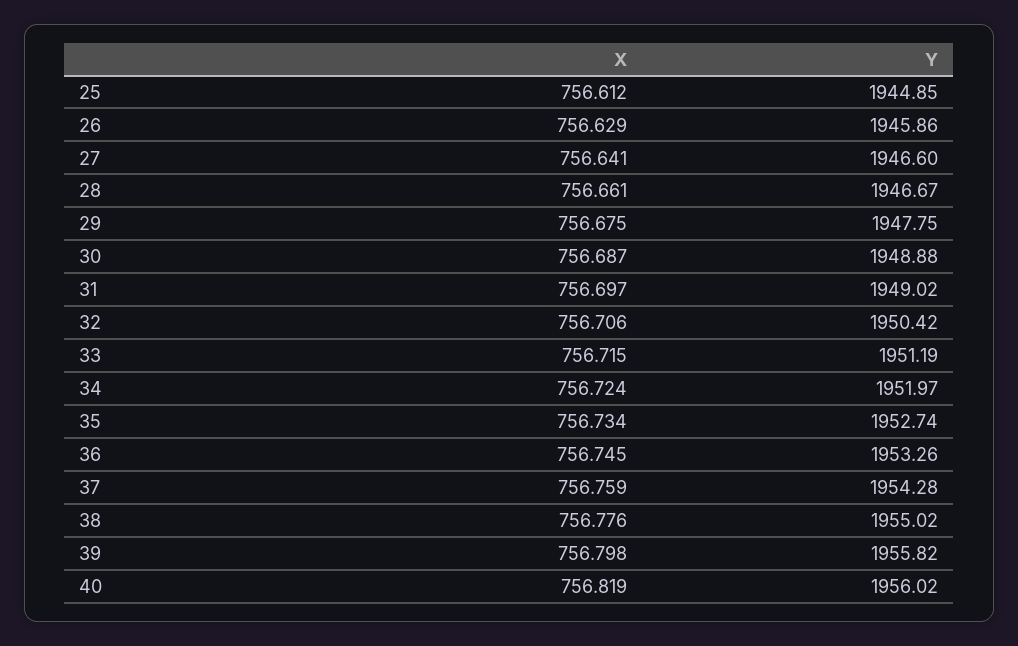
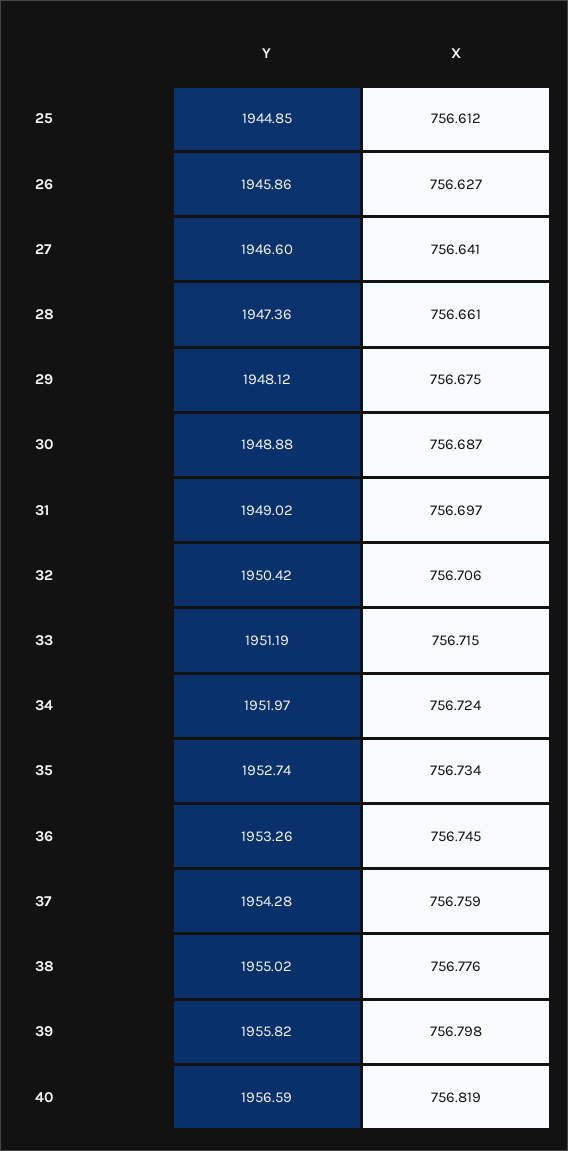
  {
    "X": {
      "25": 756.612,
-     "26": 756.629,
+     "26": 756.627,
      "27": 756.641,
      "28": 756.661,
      "29": 756.675,
      "30": 756.687,
      "31": 756.697,
      "32": 756.706,
      "33": 756.715,
      "34": 756.724,
      "35": 756.734,
      "36": 756.745,
      "37": 756.759,
      "38": 756.776,
      "39": 756.798,
      "40": 756.819
    },
    "Y": {
      "25": 1944.85,
      "26": 1945.86,
      "27": 1946.6,
-     "28": 1946.67,
+     "28": 1947.36,
-     "29": 1947.75,
+     "29": 1948.12,
      "30": 1948.88,
      "31": 1949.02,
      "32": 1950.42,
      "33": 1951.19,
      "34": 1951.97,
      "35": 1952.74,
      "36": 1953.26,
      "37": 1954.28,
      "38": 1955.02,
      "39": 1955.82,
-     "40": 1956.02
+     "40": 1956.59
    }
  }

